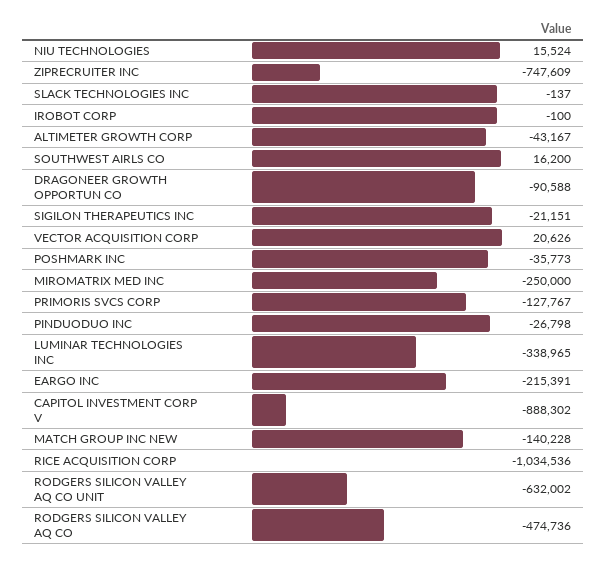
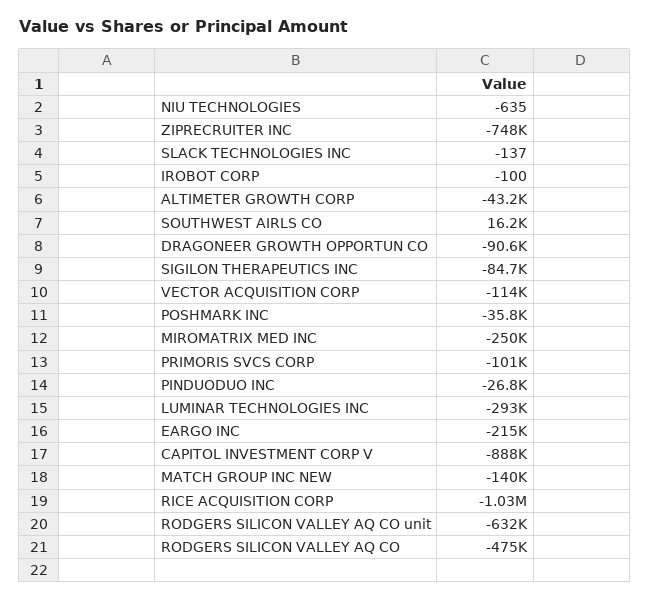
  {
-   "NIU TECHNOLOGIES": 15524,
+   "NIU TECHNOLOGIES": -635,
    "ZIPRECRUITER INC": -747609,
    "SLACK TECHNOLOGIES INC": -137,
    "IROBOT CORP": -100,
    "ALTIMETER GROWTH CORP": -43167,
    "SOUTHWEST AIRLS CO": 16200,
    "DRAGONEER GROWTH OPPORTUN CO": -90588,
-   "SIGILON THERAPEUTICS INC": -21151,
+   "SIGILON THERAPEUTICS INC": -84700,
-   "VECTOR ACQUISITION CORP": 20626,
+   "VECTOR ACQUISITION CORP": -114000,
    "POSHMARK INC": -35773,
    "MIROMATRIX MED INC": -250000,
-   "PRIMORIS SVCS CORP": -127767,
+   "PRIMORIS SVCS CORP": -101000,
    "PINDUODUO INC": -26798,
-   "LUMINAR TECHNOLOGIES INC": -338965,
+   "LUMINAR TECHNOLOGIES INC": -293000,
    "EARGO INC": -215391,
    "CAPITOL INVESTMENT CORP V": -888302,
    "MATCH GROUP INC NEW": -140228,
    "RICE ACQUISITION CORP": -1034536,
    "RODGERS SILICON VALLEY AQ CO UNIT": -632002,
    "RODGERS SILICON VALLEY AQ CO": -474736
  }

